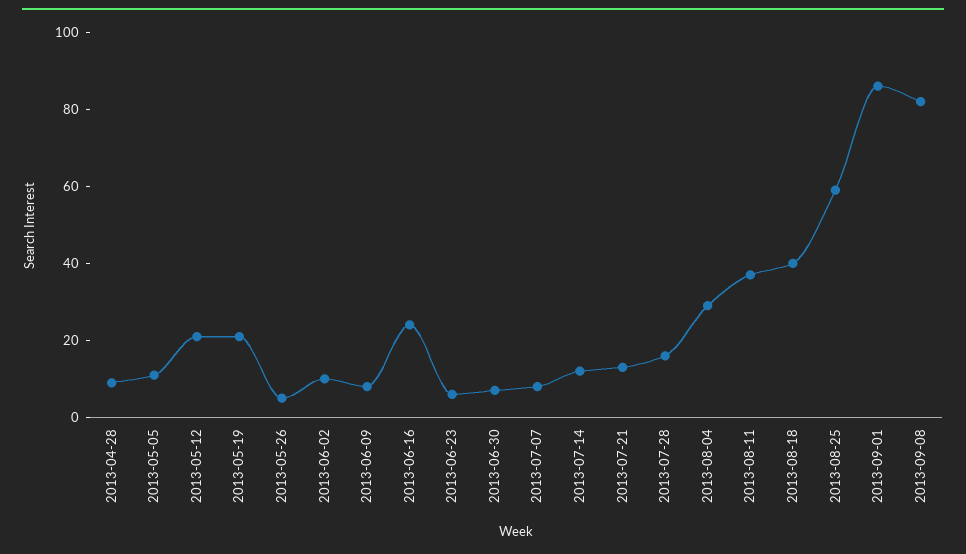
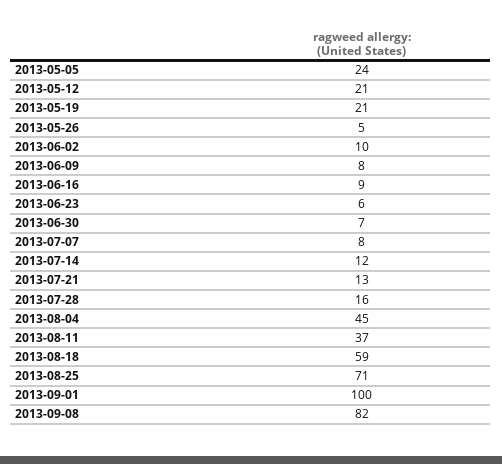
  {
-   "2013-04-28": 10,
-   "2013-05-05": 10,
+   "2013-05-05": 24,
    "2013-05-12": 21,
    "2013-05-19": 21,
    "2013-05-26": 5,
    "2013-06-02": 10,
    "2013-06-09": 8,
-   "2013-06-16": 25,
+   "2013-06-16": 9,
    "2013-06-23": 6,
    "2013-06-30": 7,
    "2013-07-07": 8,
    "2013-07-14": 12,
    "2013-07-21": 13,
    "2013-07-28": 16,
-   "2013-08-04": 30,
+   "2013-08-04": 45,
    "2013-08-11": 37,
-   "2013-08-18": 40,
+   "2013-08-18": 59,
-   "2013-08-25": 60,
+   "2013-08-25": 71,
-   "2013-09-01": 85,
+   "2013-09-01": 100,
    "2013-09-08": 82
  }

